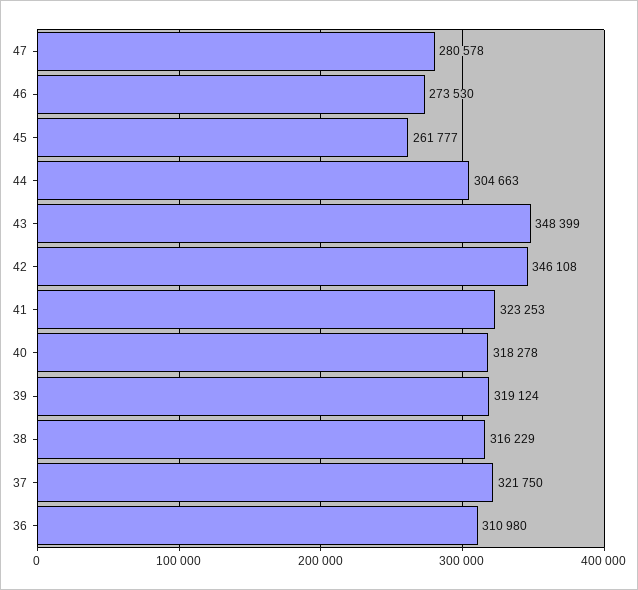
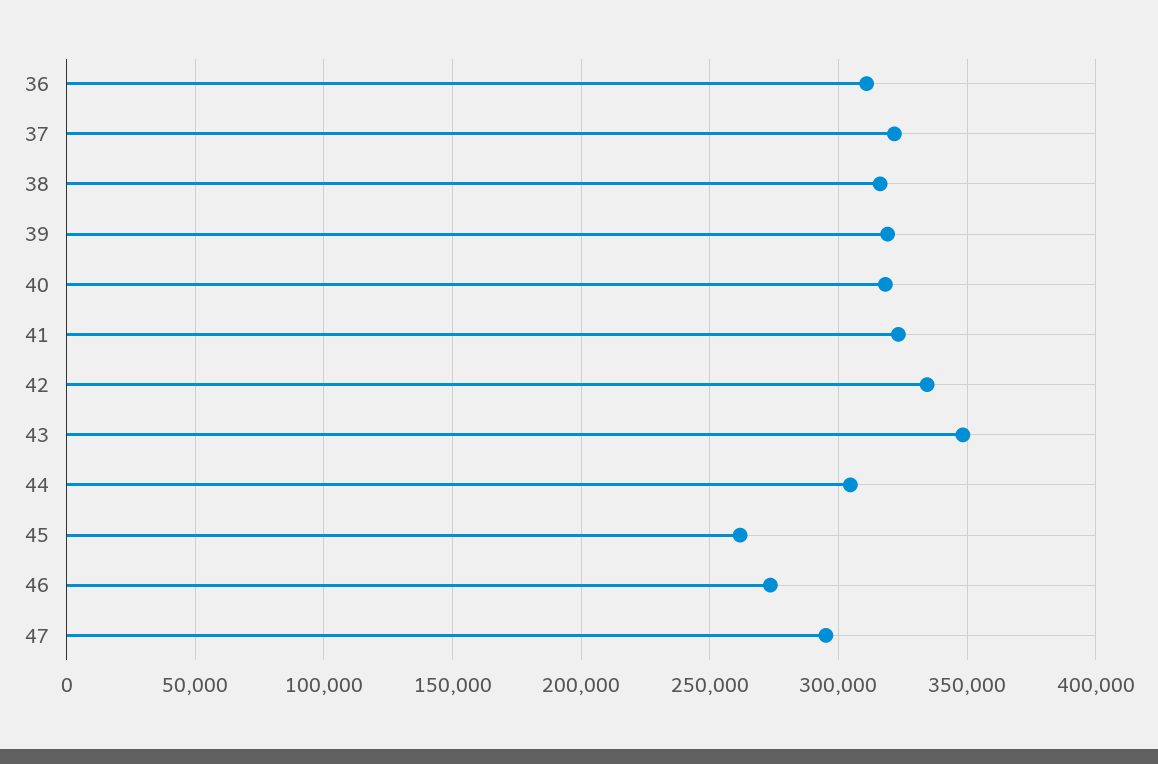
  {
-   "47": 280578,
+   "47": 295000,
    "46": 273530,
    "45": 261777,
    "44": 304663,
    "43": 348399,
-   "42": 346108,
+   "42": 335000,
    "41": 323253,
    "40": 318278,
    "39": 319124,
    "38": 316229,
    "37": 321750,
    "36": 310980
  }

